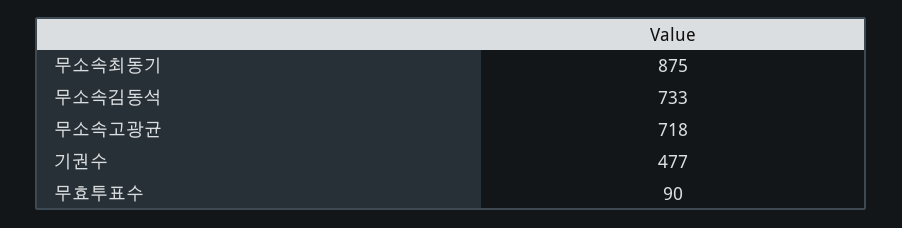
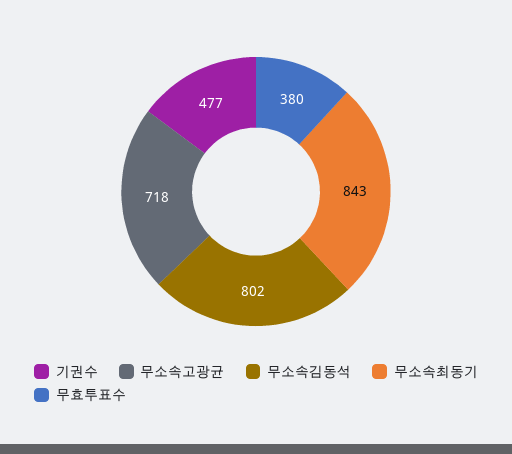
  {
-   "무소속최동기": 875,
+   "무소속최동기": 843,
-   "무소속김동석": 733,
+   "무소속김동석": 802,
    "무소속고광균": 718,
    "기권수": 477,
-   "무효투표수": 90
+   "무효투표수": 380
  }

